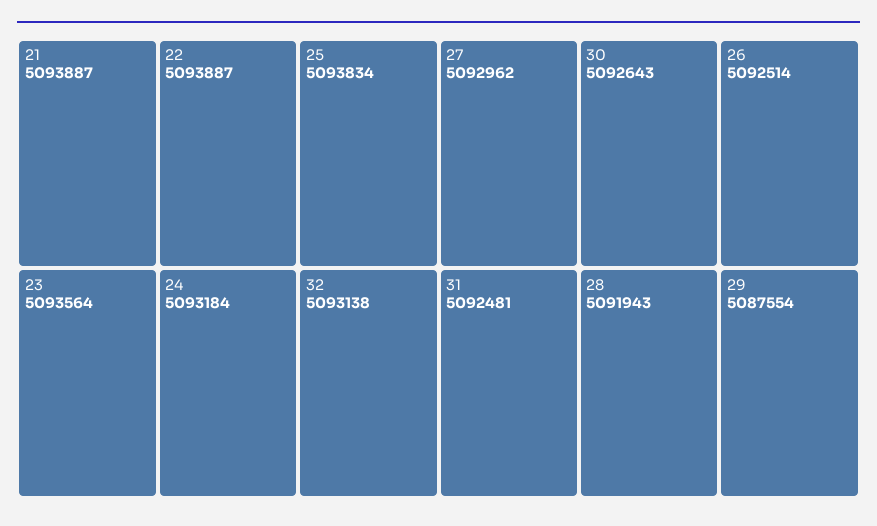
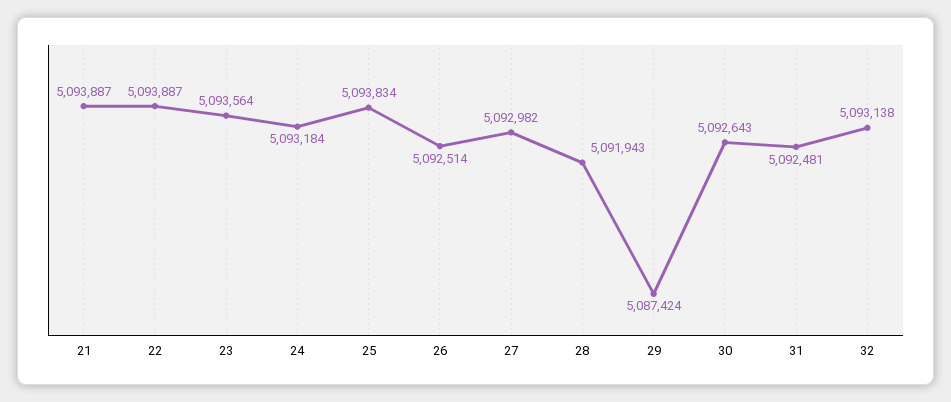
  {
    "21": 5093887,
    "22": 5093887,
    "25": 5093834,
    "23": 5093564,
    "24": 5093184,
    "32": 5093138,
-   "27": 5092962,
+   "27": 5092982,
    "30": 5092643,
    "26": 5092514,
    "31": 5092481,
    "28": 5091943,
-   "29": 5087554
+   "29": 5087424
  }

